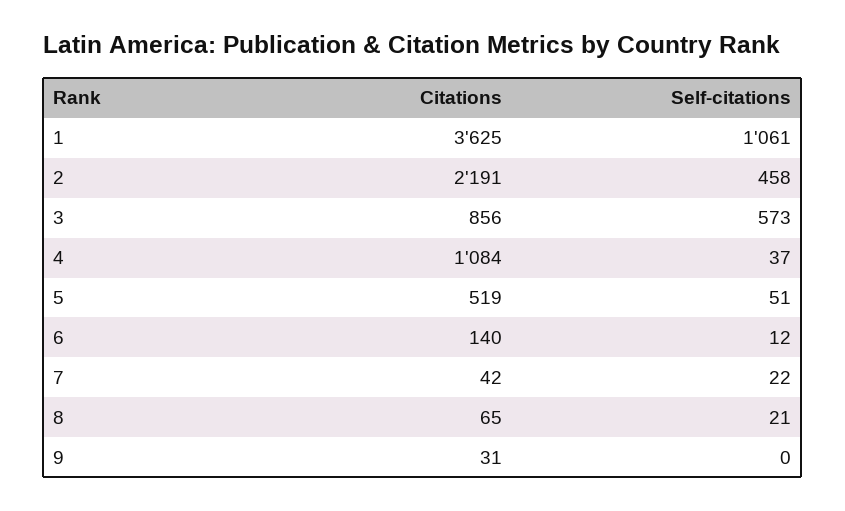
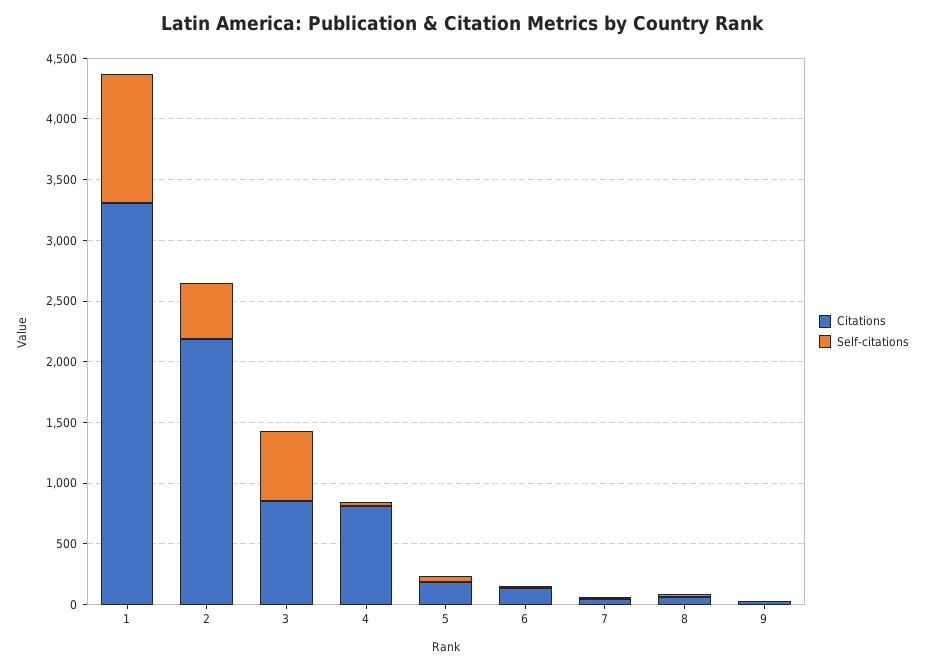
  {
    "Citations": {
-     "1": 3625,
+     "1": 3300,
      "2": 2191,
      "3": 856,
-     "4": 1084,
+     "4": 800,
-     "5": 519,
+     "5": 200,
      "6": 140,
      "7": 42,
      "8": 65,
      "9": 31
    },
    "Self-citations": {
      "1": 1061,
      "2": 458,
      "3": 573,
      "4": 37,
      "5": 51,
      "6": 12,
      "7": 22,
      "8": 21,
      "9": 0
    }
  }

